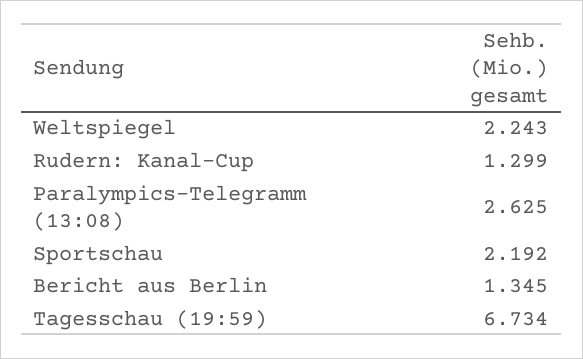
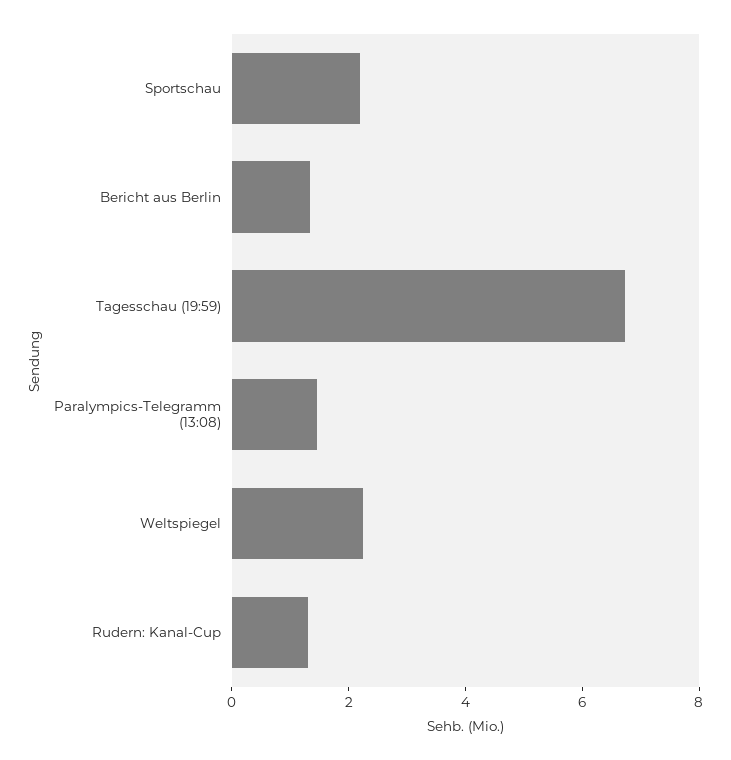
  {
    "Weltspiegel": 2.243,
    "Rudern: Kanal-Cup": 1.299,
-   "Paralympics-Telegramm (13:08)": 2.625,
+   "Paralympics-Telegramm (13:08)": 1.5,
    "Sportschau": 2.192,
    "Bericht aus Berlin": 1.345,
    "Tagesschau (19:59)": 6.734
  }

